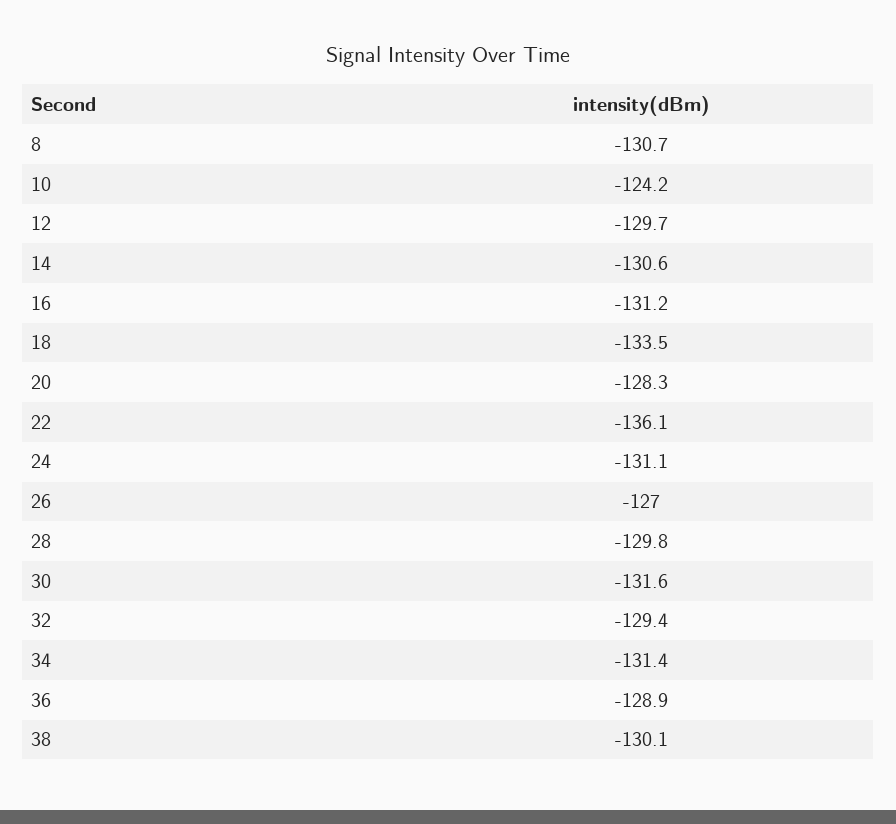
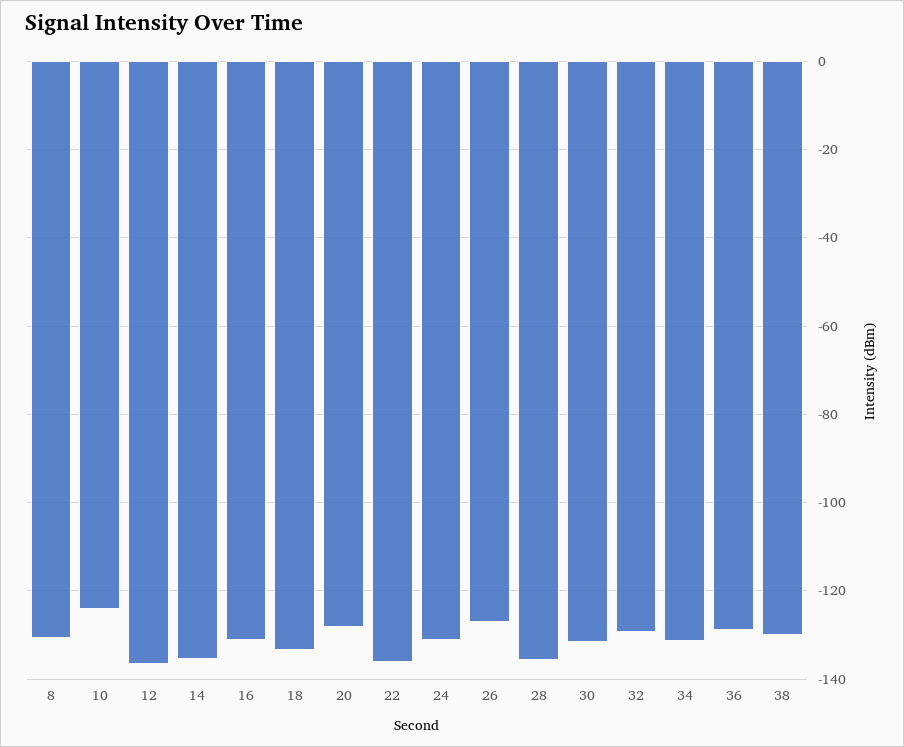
  {
    "8": -130.7,
    "10": -124.2,
-   "12": -129.7,
+   "12": -136,
-   "14": -130.6,
+   "14": -136,
    "16": -131.2,
    "18": -133.5,
    "20": -128.3,
    "22": -136.1,
    "24": -131.1,
    "26": -127,
-   "28": -129.8,
+   "28": -136,
    "30": -131.6,
    "32": -129.4,
    "34": -131.4,
    "36": -128.9,
    "38": -130.1
  }

